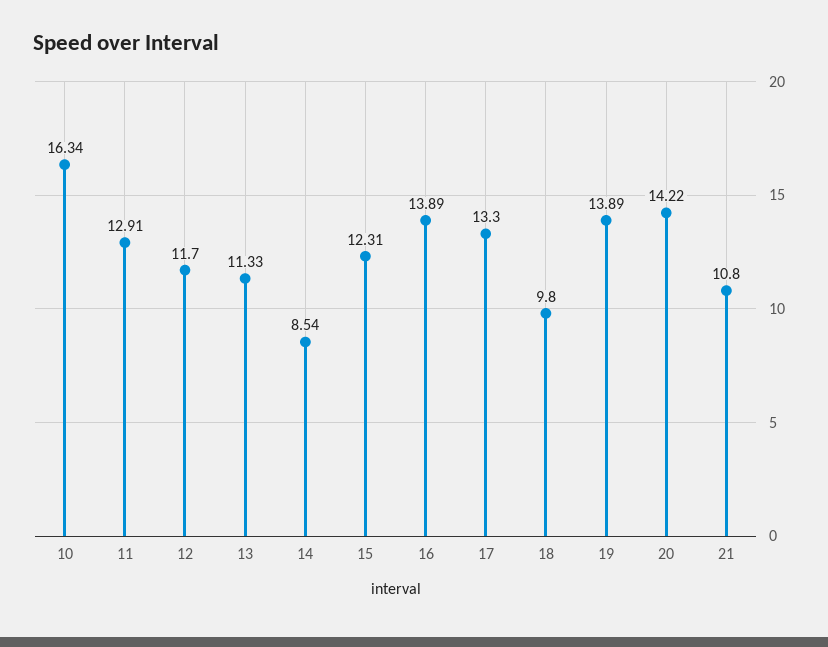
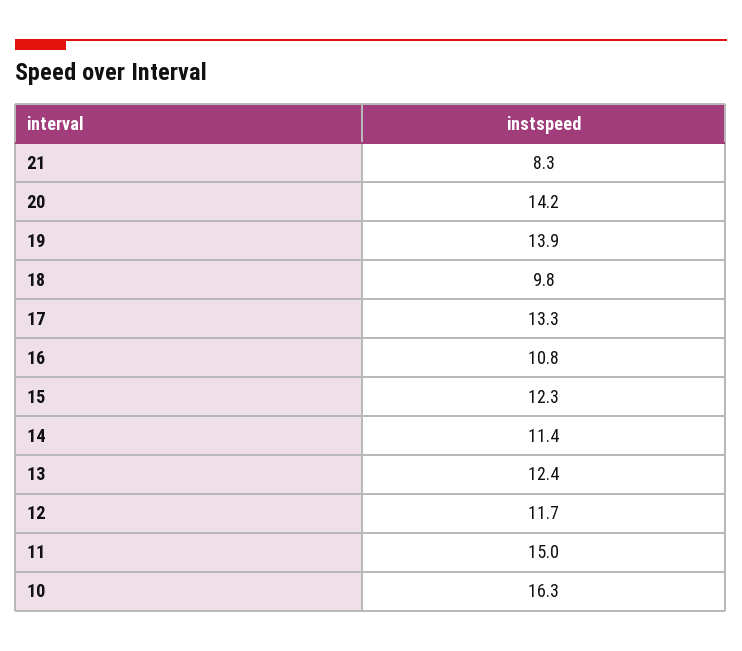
  {
    "10": 16.34,
-   "11": 12.91,
+   "11": 15,
    "12": 11.7,
-   "13": 11.33,
+   "13": 12.4,
-   "14": 8.54,
+   "14": 11.4,
    "15": 12.31,
-   "16": 13.89,
+   "16": 10.8,
    "17": 13.3,
    "18": 9.8,
    "19": 13.89,
    "20": 14.22,
-   "21": 10.8
+   "21": 8.3
  }

